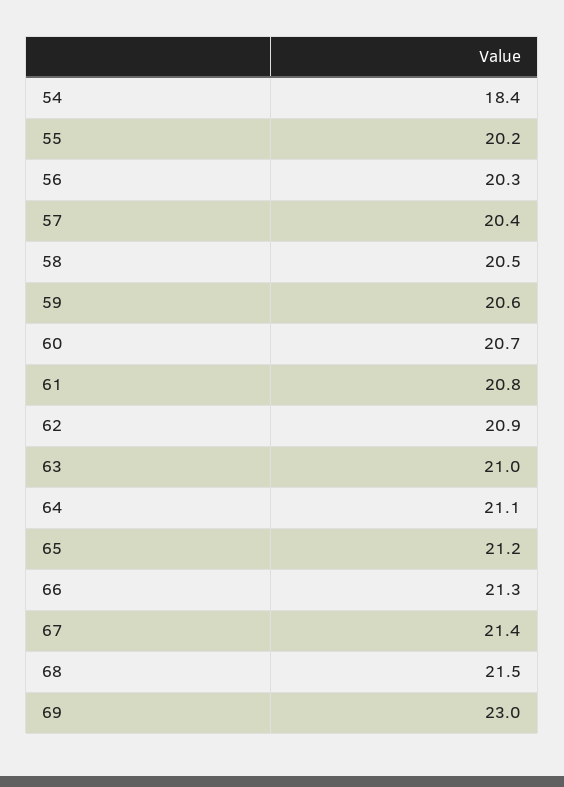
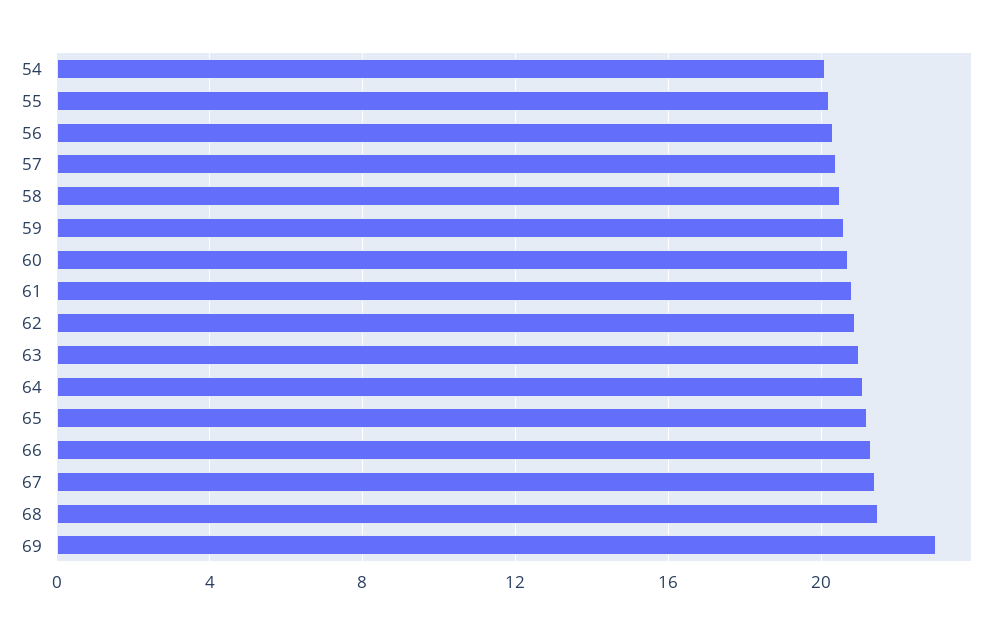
  {
-   "54": 18.4,
+   "54": 20,
    "55": 20.2,
    "56": 20.3,
    "57": 20.4,
    "58": 20.5,
    "59": 20.6,
    "60": 20.7,
    "61": 20.8,
    "62": 20.9,
    "63": 21,
    "64": 21.1,
    "65": 21.2,
    "66": 21.3,
    "67": 21.4,
    "68": 21.5,
    "69": 23
  }

